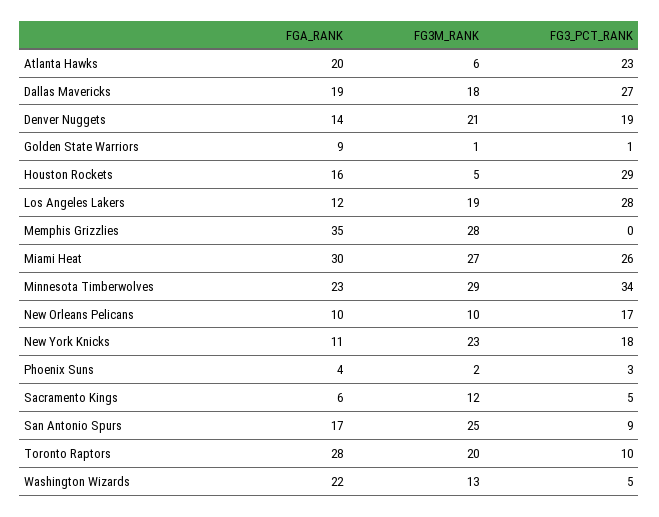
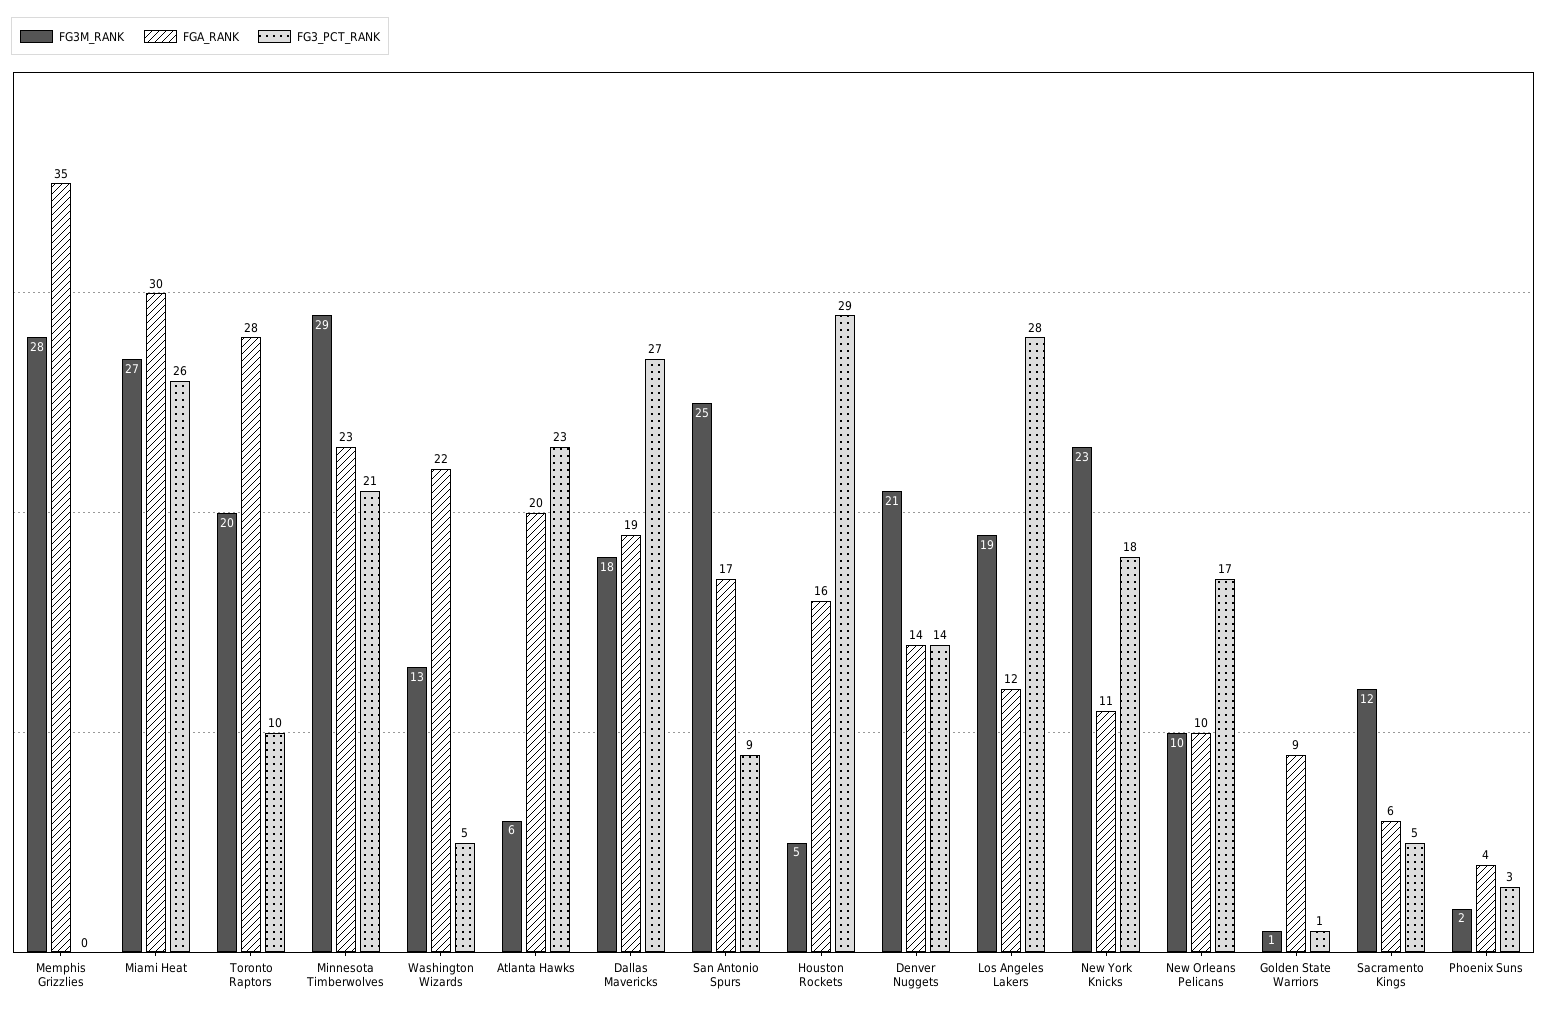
  {
    "FGA_RANK": {
      "Atlanta Hawks": 20,
      "Dallas Mavericks": 19,
      "Denver Nuggets": 14,
      "Golden State Warriors": 9,
      "Houston Rockets": 16,
      "Los Angeles Lakers": 12,
      "Memphis Grizzlies": 35,
      "Miami Heat": 30,
      "Minnesota Timberwolves": 23,
      "New Orleans Pelicans": 10,
      "New York Knicks": 11,
      "Phoenix Suns": 4,
      "Sacramento Kings": 6,
      "San Antonio Spurs": 17,
      "Toronto Raptors": 28,
      "Washington Wizards": 22
    },
    "FG3M_RANK": {
      "Atlanta Hawks": 6,
      "Dallas Mavericks": 18,
      "Denver Nuggets": 21,
      "Golden State Warriors": 1,
      "Houston Rockets": 5,
      "Los Angeles Lakers": 19,
      "Memphis Grizzlies": 28,
      "Miami Heat": 27,
      "Minnesota Timberwolves": 29,
      "New Orleans Pelicans": 10,
      "New York Knicks": 23,
      "Phoenix Suns": 2,
      "Sacramento Kings": 12,
      "San Antonio Spurs": 25,
      "Toronto Raptors": 20,
      "Washington Wizards": 13
    },
    "FG3_PCT_RANK": {
      "Atlanta Hawks": 23,
      "Dallas Mavericks": 27,
-     "Denver Nuggets": 19,
+     "Denver Nuggets": 14,
      "Golden State Warriors": 1,
      "Houston Rockets": 29,
      "Los Angeles Lakers": 28,
      "Memphis Grizzlies": 0,
      "Miami Heat": 26,
-     "Minnesota Timberwolves": 34,
+     "Minnesota Timberwolves": 21,
      "New Orleans Pelicans": 17,
      "New York Knicks": 18,
      "Phoenix Suns": 3,
      "Sacramento Kings": 5,
      "San Antonio Spurs": 9,
      "Toronto Raptors": 10,
      "Washington Wizards": 5
    }
  }

